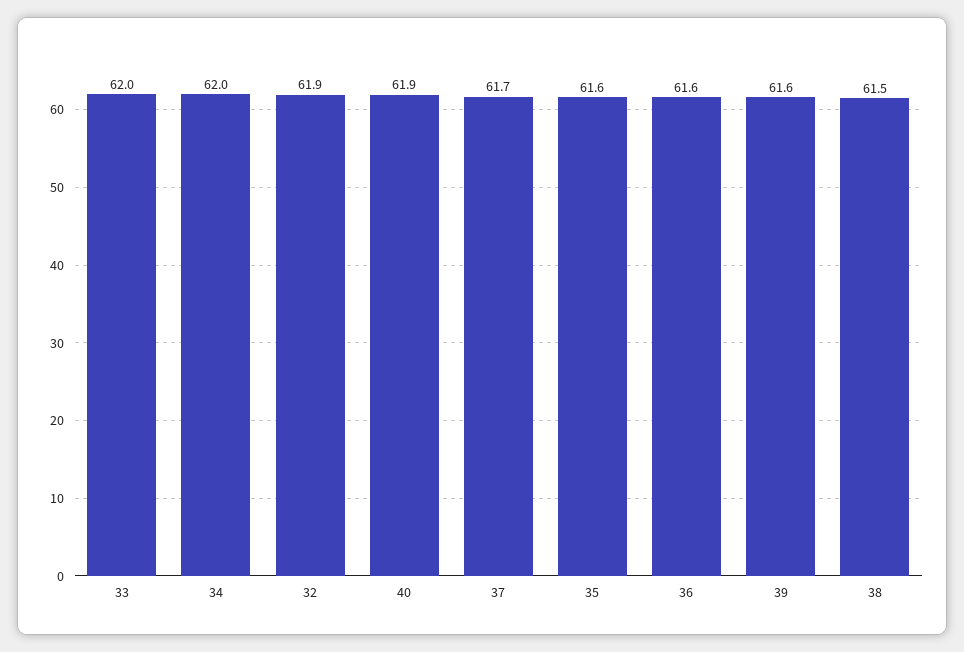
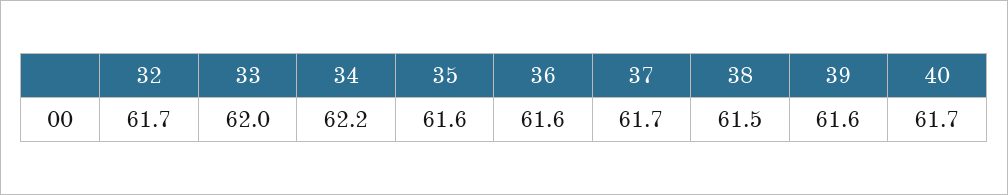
  {
    "33": 62,
-   "34": 62,
+   "34": 62.2,
-   "32": 61.9,
+   "32": 61.7,
-   "40": 61.9,
+   "40": 61.7,
    "37": 61.7,
    "35": 61.6,
    "36": 61.6,
    "39": 61.6,
    "38": 61.5
  }

